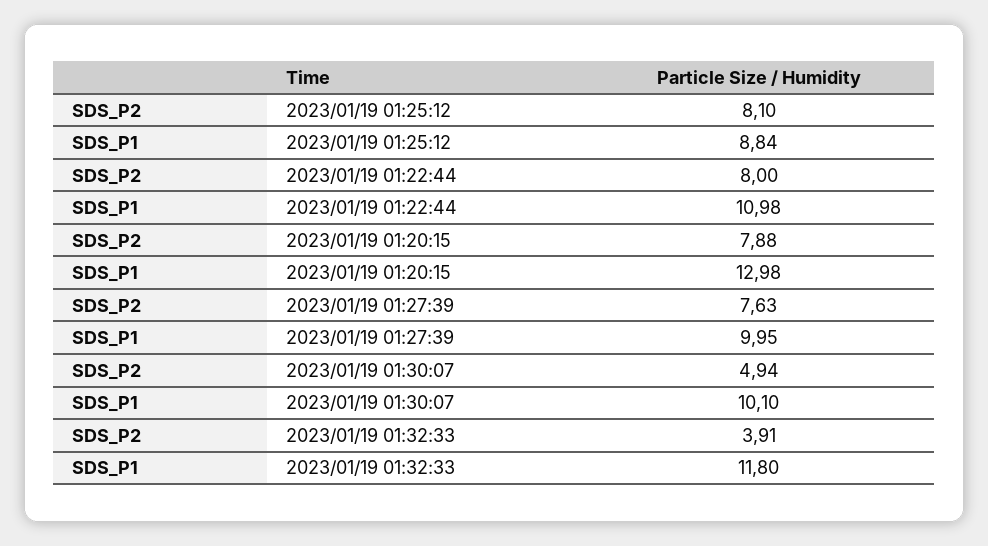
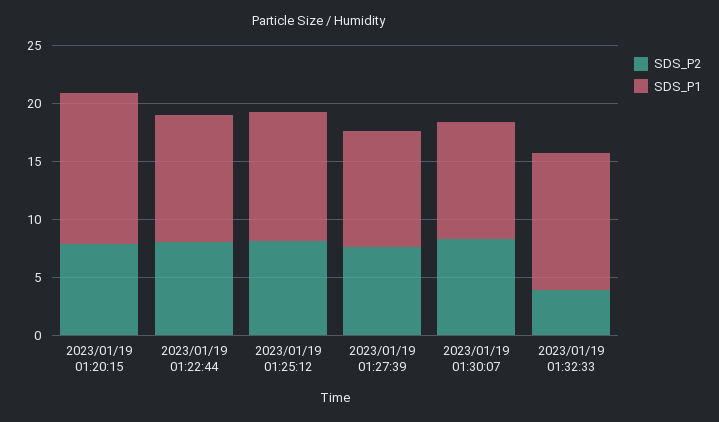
  {
    "SDS_P2": {
      "2023/01/19 01:25:12": 8.1,
      "2023/01/19 01:22:44": 8,
      "2023/01/19 01:20:15": 7.88,
      "2023/01/19 01:27:39": 7.63,
-     "2023/01/19 01:30:07": 4.94,
+     "2023/01/19 01:30:07": 8,
      "2023/01/19 01:32:33": 3.91
    },
    "SDS_P1": {
-     "2023/01/19 01:25:12": 8.84,
+     "2023/01/19 01:25:12": 11,
      "2023/01/19 01:22:44": 10.98,
      "2023/01/19 01:20:15": 12.98,
      "2023/01/19 01:27:39": 9.95,
      "2023/01/19 01:30:07": 10.1,
      "2023/01/19 01:32:33": 11.8
    }
  }

